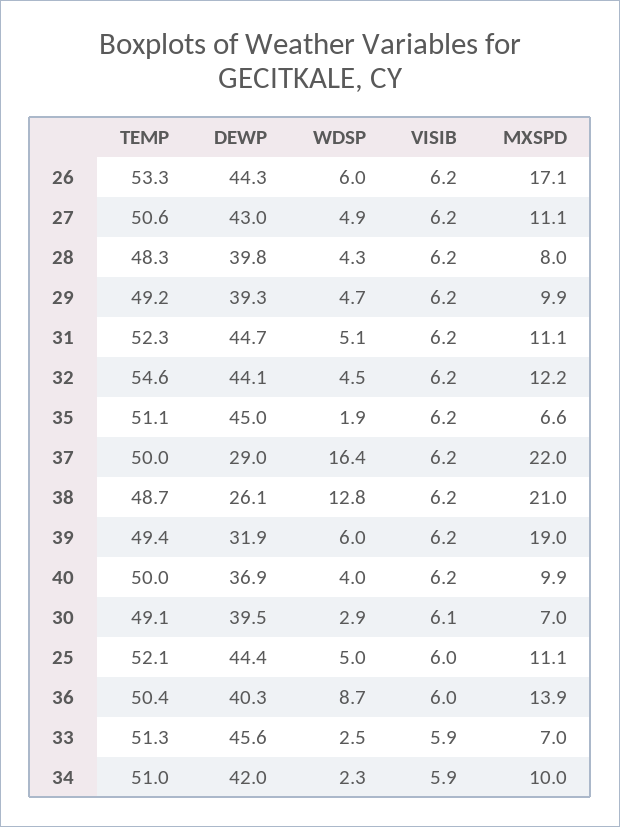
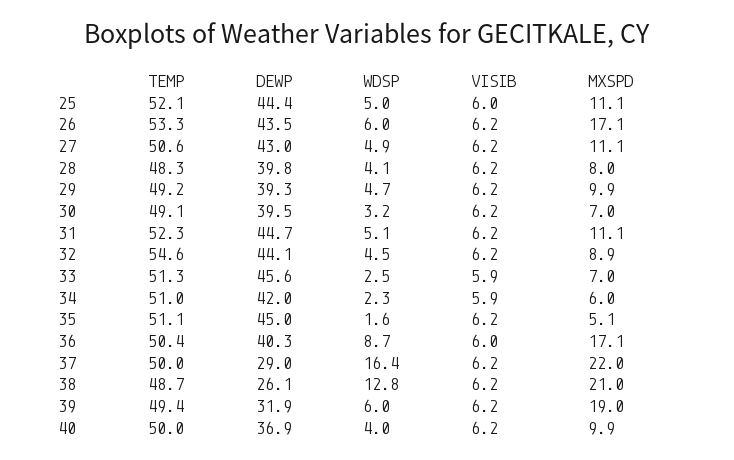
  {
    "TEMP": {
      "26": 53.3,
      "27": 50.6,
      "28": 48.3,
      "29": 49.2,
      "31": 52.3,
      "32": 54.6,
      "35": 51.1,
      "37": 50,
      "38": 48.7,
      "39": 49.4,
      "40": 50,
      "30": 49.1,
      "25": 52.1,
      "36": 50.4,
      "33": 51.3,
      "34": 51
    },
    "DEWP": {
-     "26": 44.3,
+     "26": 43.5,
      "27": 43,
      "28": 39.8,
      "29": 39.3,
      "31": 44.7,
      "32": 44.1,
      "35": 45,
      "37": 29,
      "38": 26.1,
      "39": 31.9,
      "40": 36.9,
      "30": 39.5,
      "25": 44.4,
      "36": 40.3,
      "33": 45.6,
      "34": 42
    },
    "WDSP": {
      "26": 6,
      "27": 4.9,
-     "28": 4.3,
+     "28": 4.1,
      "29": 4.7,
      "31": 5.1,
      "32": 4.5,
-     "35": 1.9,
+     "35": 1.6,
      "37": 16.4,
      "38": 12.8,
      "39": 6,
      "40": 4,
-     "30": 2.9,
+     "30": 3.2,
      "25": 5,
      "36": 8.7,
      "33": 2.5,
      "34": 2.3
    },
    "VISIB": {
      "26": 6.2,
      "27": 6.2,
      "28": 6.2,
      "29": 6.2,
      "31": 6.2,
      "32": 6.2,
      "35": 6.2,
      "37": 6.2,
      "38": 6.2,
      "39": 6.2,
      "40": 6.2,
-     "30": 6.1,
+     "30": 6.2,
      "25": 6,
      "36": 6,
      "33": 5.9,
      "34": 5.9
    },
    "MXSPD": {
      "26": 17.1,
      "27": 11.1,
      "28": 8,
      "29": 9.9,
      "31": 11.1,
-     "32": 12.2,
+     "32": 8.9,
-     "35": 6.6,
+     "35": 5.1,
      "37": 22,
      "38": 21,
      "39": 19,
      "40": 9.9,
      "30": 7,
      "25": 11.1,
-     "36": 13.9,
+     "36": 17.1,
      "33": 7,
-     "34": 10
+     "34": 6
    }
  }

